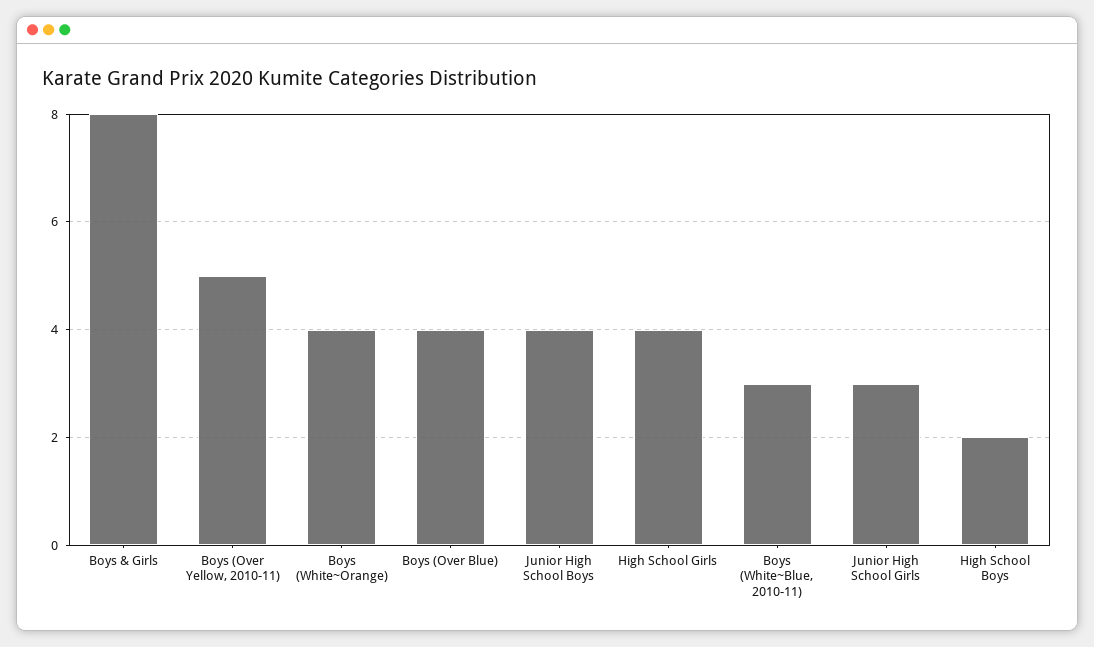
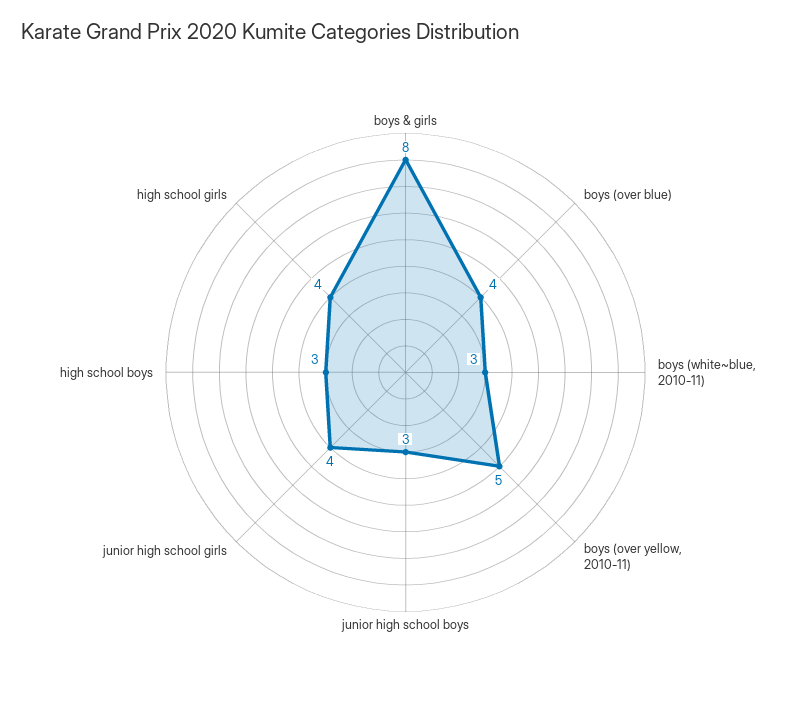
  {
    "Boys & Girls": 8,
    "Boys (Over Yellow, 2010-11)": 5,
-   "Boys (White~Orange)": 4,
    "Boys (Over Blue)": 4,
-   "Junior High School Boys": 4,
+   "Junior High School Boys": 3,
    "High School Girls": 4,
    "Boys (White~Blue, 2010-11)": 3,
-   "Junior High School Girls": 3,
+   "Junior High School Girls": 4,
-   "High School Boys": 2
+   "High School Boys": 3
  }

